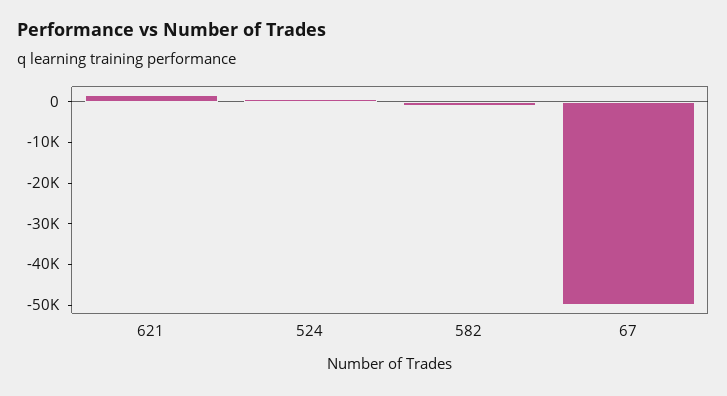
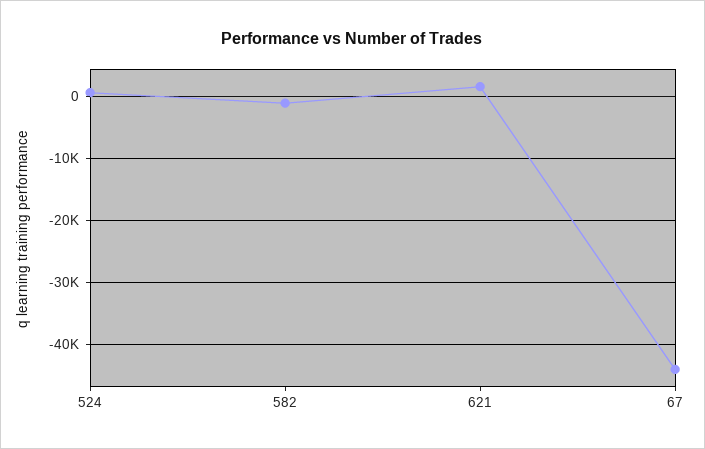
  {
    "621": 2000,
    "524": 1000,
    "582": -1000,
-   "67": -50000
+   "67": -44000
  }

